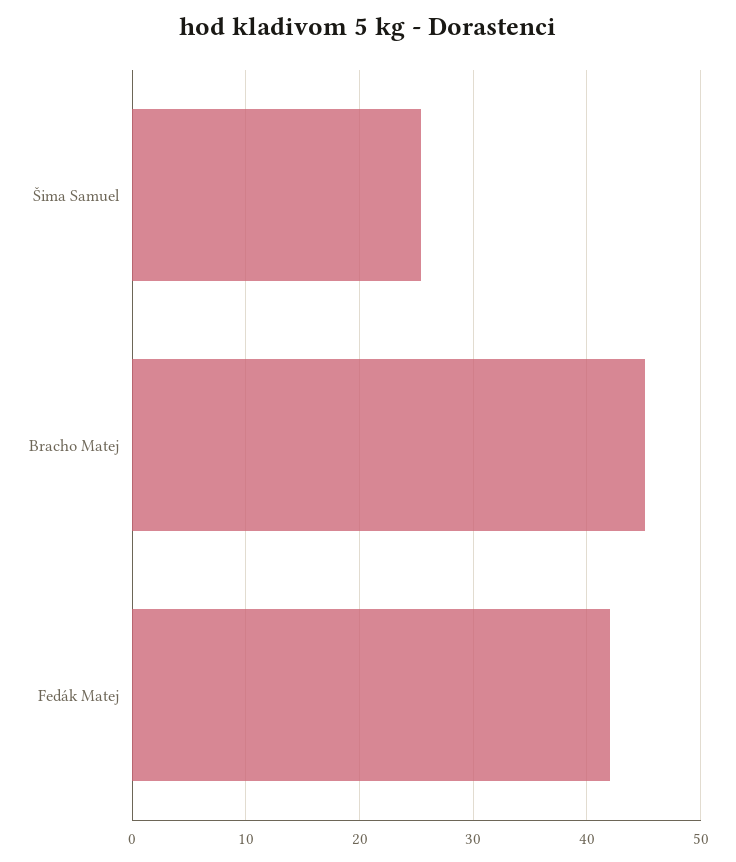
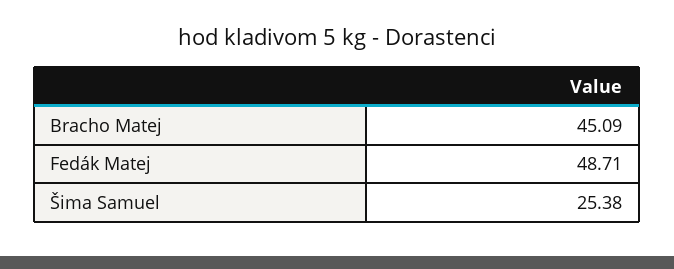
  {
    "Šima Samuel": 25.38,
    "Bracho Matej": 45.09,
-   "Fedák Matej": 42
+   "Fedák Matej": 48.71
  }

